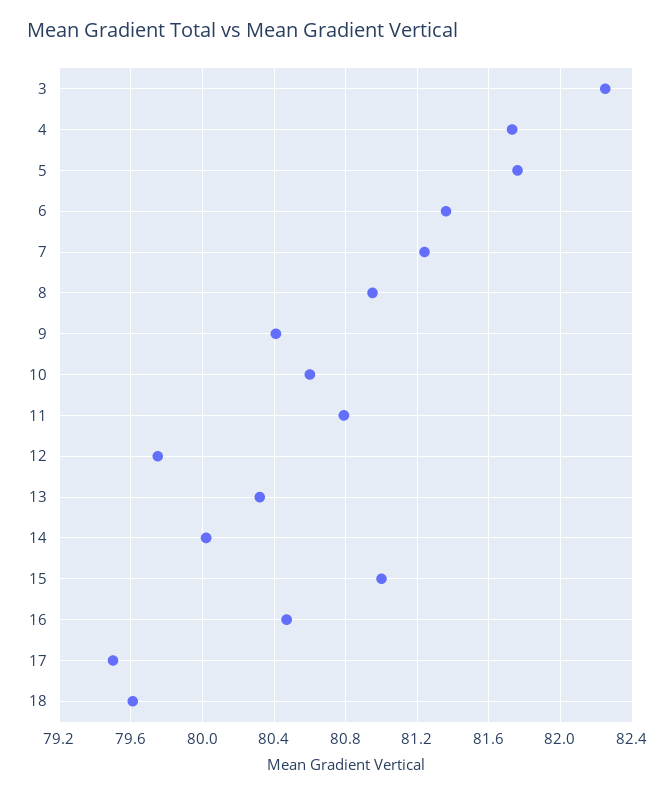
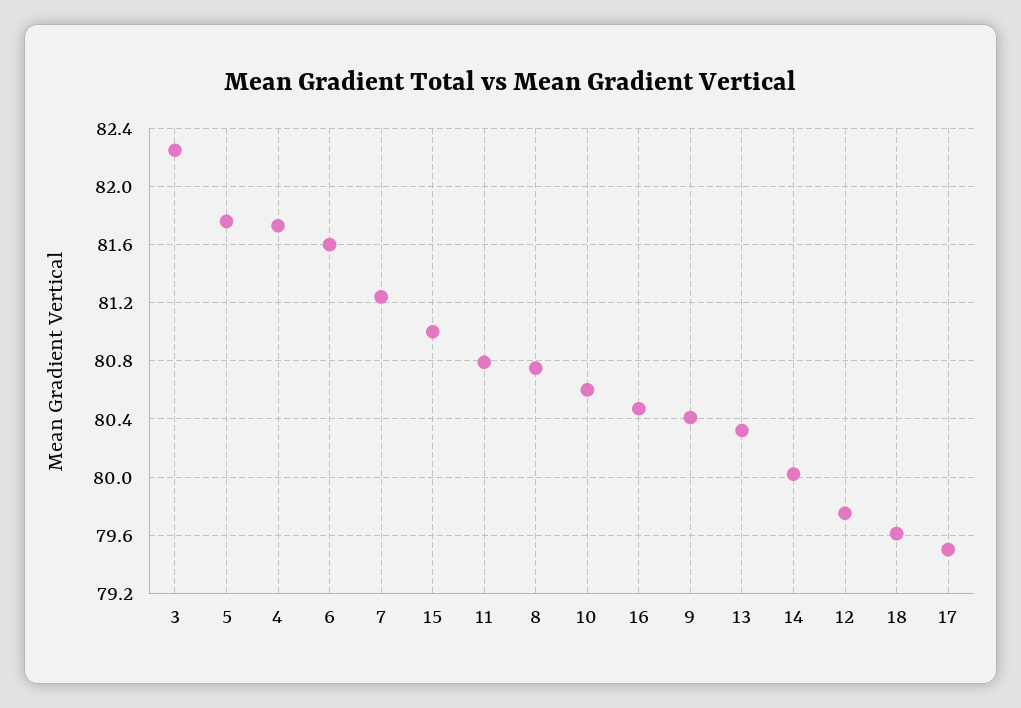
  {
    "3": 82.25,
    "4": 81.75,
    "5": 81.75,
-   "6": 81.35,
+   "6": 81.6,
    "7": 81.25,
-   "8": 80.95,
+   "8": 80.75,
    "9": 80.4,
    "10": 80.6,
    "11": 80.8,
    "12": 79.75,
    "13": 80.3,
    "14": 80,
    "15": 81,
    "16": 80.45,
    "17": 79.5,
    "18": 79.6
  }

